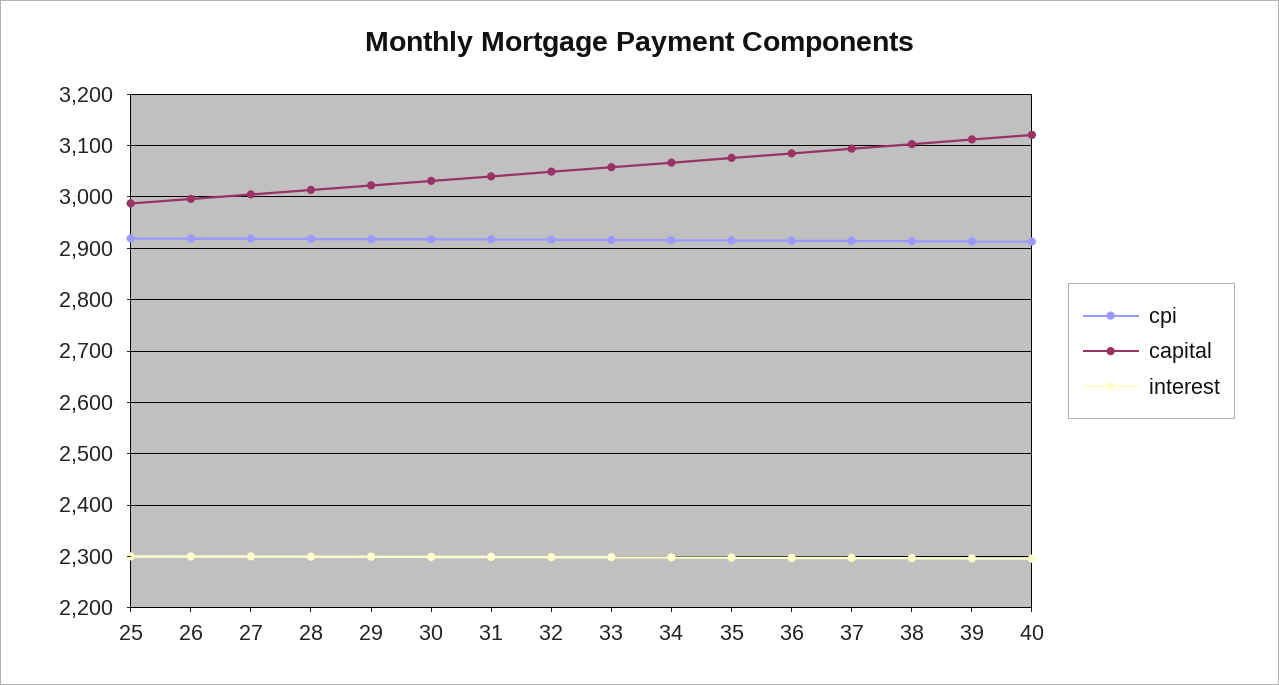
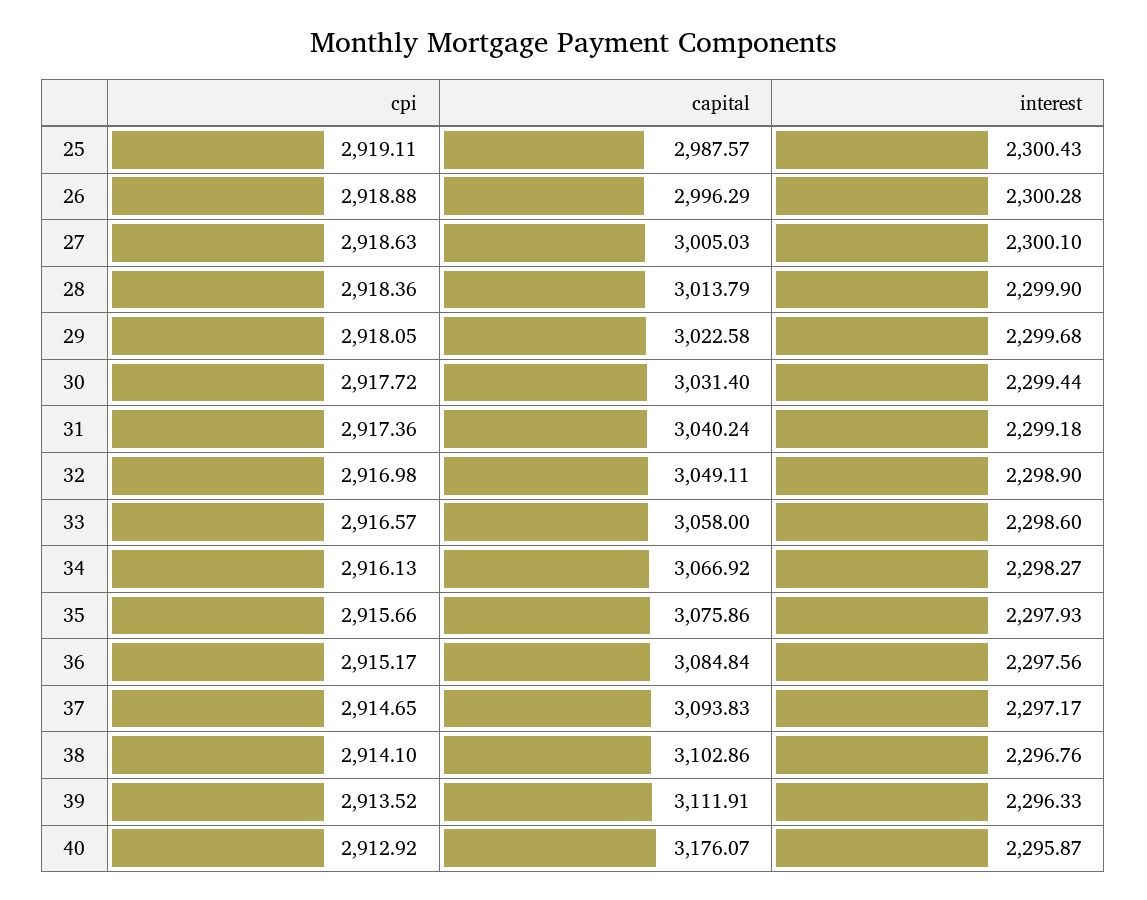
  {
    "cpi": {
      "25": 2919.11,
      "26": 2918.88,
      "27": 2918.63,
      "28": 2918.36,
      "29": 2918.05,
      "30": 2917.72,
      "31": 2917.36,
      "32": 2916.98,
      "33": 2916.57,
      "34": 2916.13,
      "35": 2915.66,
      "36": 2915.17,
      "37": 2914.65,
      "38": 2914.1,
      "39": 2913.52,
      "40": 2912.92
    },
    "capital": {
      "25": 2987.57,
      "26": 2996.29,
      "27": 3005.03,
      "28": 3013.79,
      "29": 3022.58,
      "30": 3031.4,
      "31": 3040.24,
      "32": 3049.11,
      "33": 3058,
      "34": 3066.92,
      "35": 3075.86,
      "36": 3084.84,
      "37": 3093.83,
      "38": 3102.86,
      "39": 3111.91,
-     "40": 3120
+     "40": 3176.07
    },
    "interest": {
      "25": 2300.43,
      "26": 2300.28,
      "27": 2300.1,
      "28": 2299.9,
      "29": 2299.68,
      "30": 2299.44,
      "31": 2299.18,
      "32": 2298.9,
      "33": 2298.6,
      "34": 2298.27,
      "35": 2297.93,
      "36": 2297.56,
      "37": 2297.17,
      "38": 2296.76,
      "39": 2296.33,
      "40": 2295.87
    }
  }

